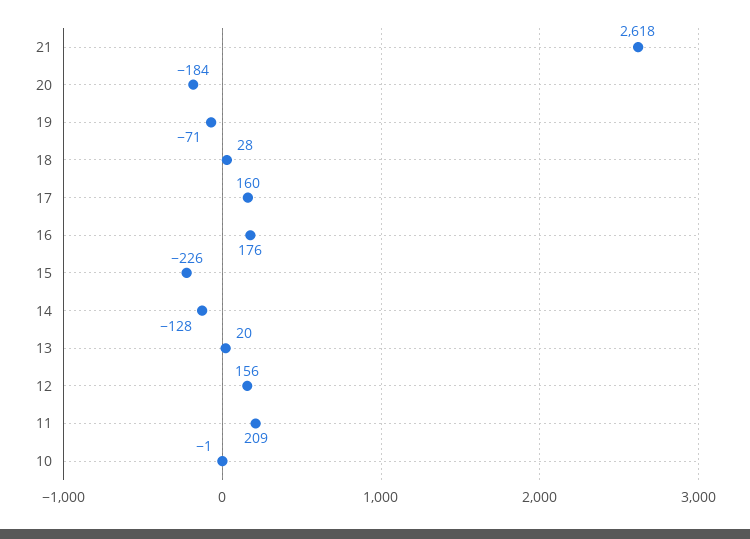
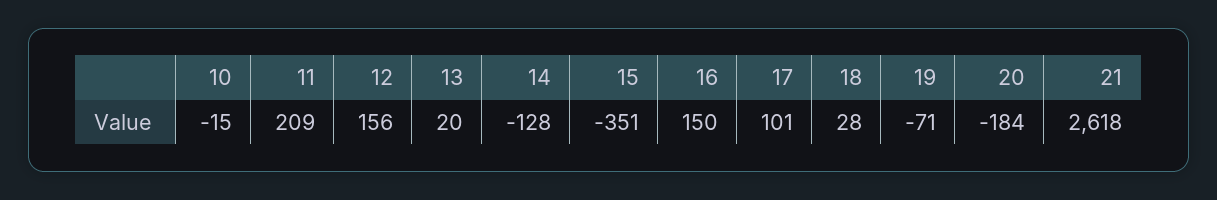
  {
    "21": 2618,
    "20": -184,
    "19": -71,
    "18": 28,
-   "17": 160,
+   "17": 101,
-   "16": 176,
+   "16": 150,
-   "15": -226,
+   "15": -351,
    "14": -128,
    "13": 20,
    "12": 156,
    "11": 209,
-   "10": -1
+   "10": -15
  }

